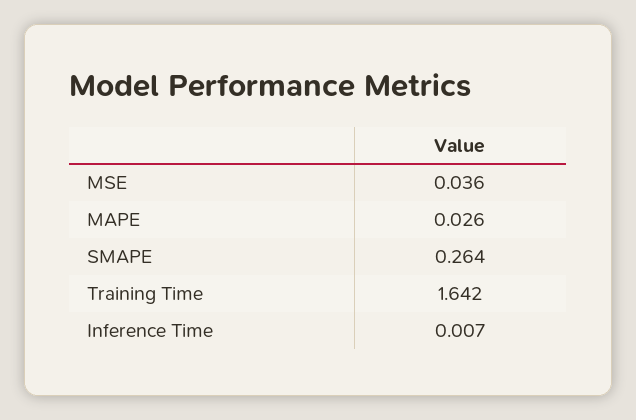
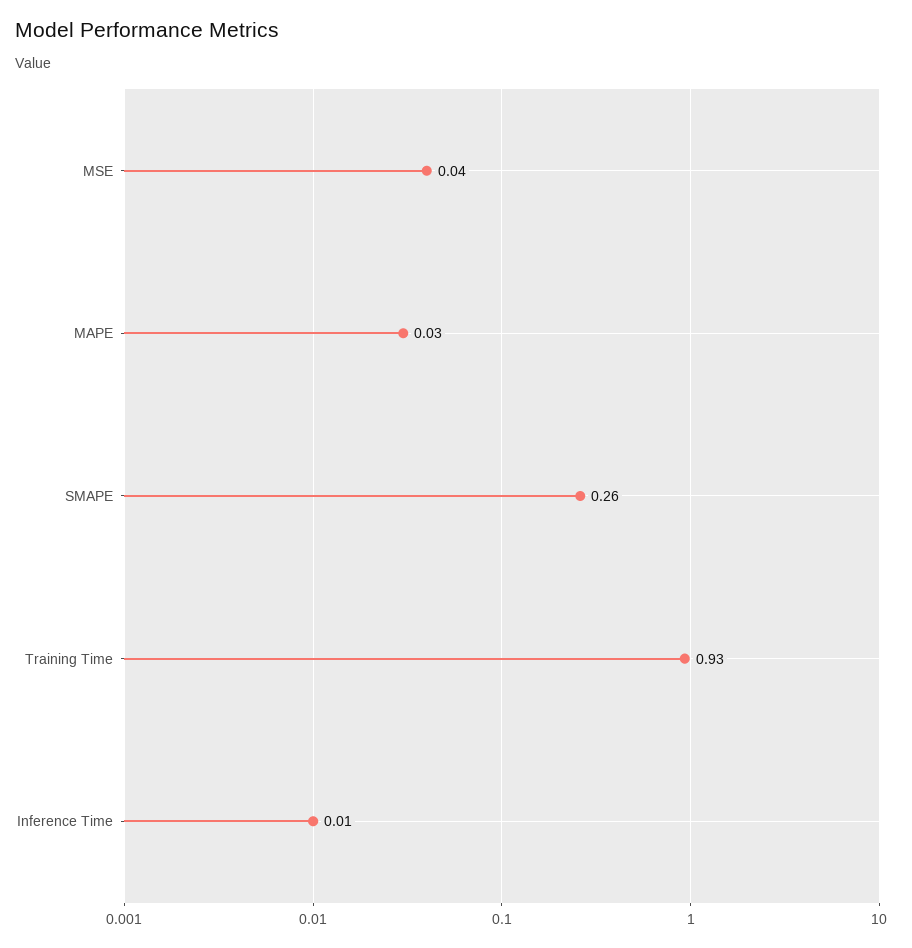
  {
    "MSE": 0.036,
    "MAPE": 0.026,
    "SMAPE": 0.264,
-   "Training Time": 1.642,
+   "Training Time": 0.93,
    "Inference Time": 0.007
  }

